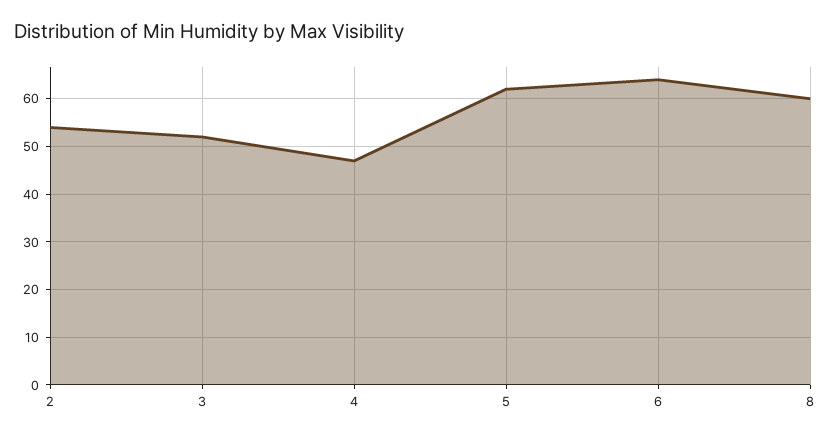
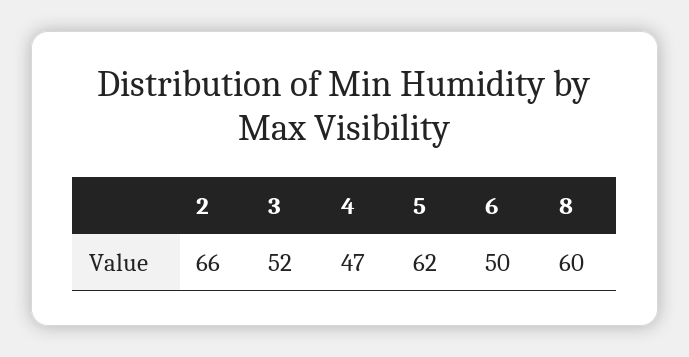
  {
-   "2": 55,
+   "2": 66,
    "3": 52,
    "4": 47,
    "5": 62,
-   "6": 65,
+   "6": 50,
    "8": 60
  }

